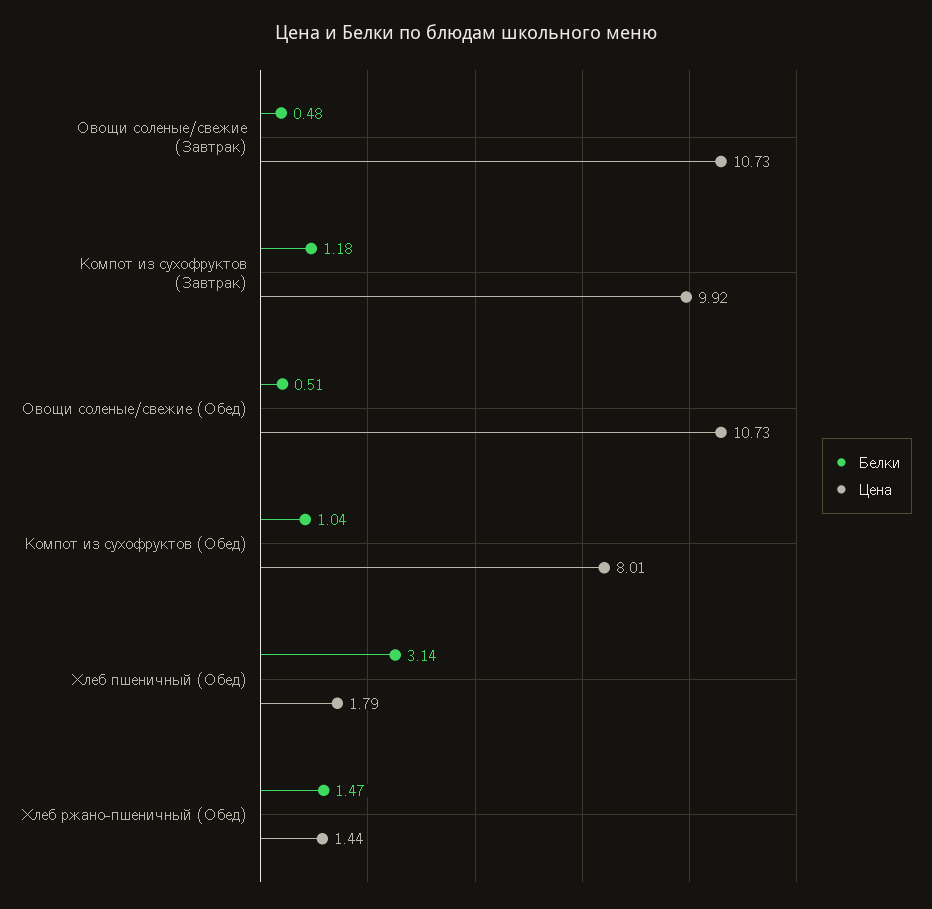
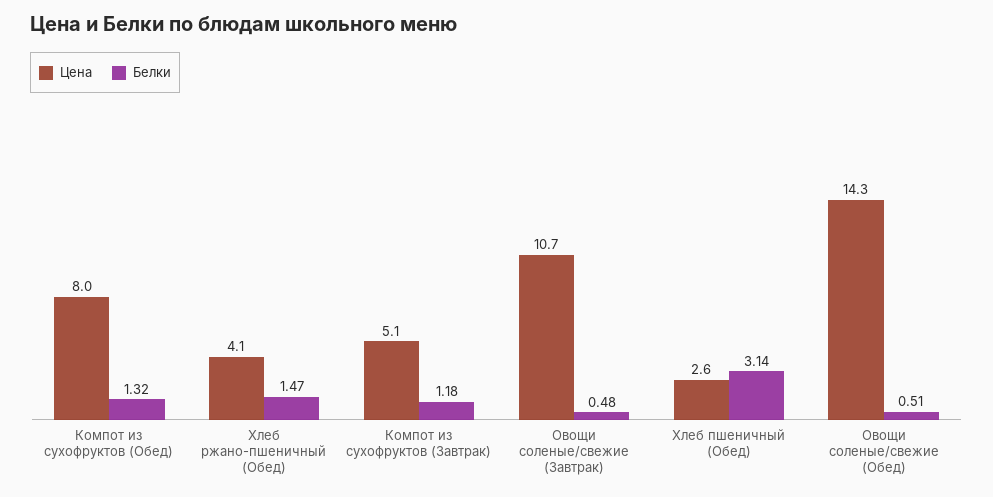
  {
    "Белки": {
      "Овощи соленые/свежие (Завтрак)": 0.48,
      "Компот из сухофруктов (Завтрак)": 1.18,
      "Овощи соленые/свежие (Обед)": 0.51,
-     "Компот из сухофруктов (Обед)": 1.04,
+     "Компот из сухофруктов (Обед)": 1.32,
      "Хлеб пшеничный (Обед)": 3.14,
      "Хлеб ржано-пшеничный (Обед)": 1.47
    },
    "Цена": {
      "Овощи соленые/свежие (Завтрак)": 10.73,
-     "Компот из сухофруктов (Завтрак)": 9.92,
+     "Компот из сухофруктов (Завтрак)": 5.1,
-     "Овощи соленые/свежие (Обед)": 10.73,
+     "Овощи соленые/свежие (Обед)": 14.3,
      "Компот из сухофруктов (Обед)": 8.01,
-     "Хлеб пшеничный (Обед)": 1.79,
+     "Хлеб пшеничный (Обед)": 2.6,
-     "Хлеб ржано-пшеничный (Обед)": 1.44
+     "Хлеб ржано-пшеничный (Обед)": 4.1
    }
  }

